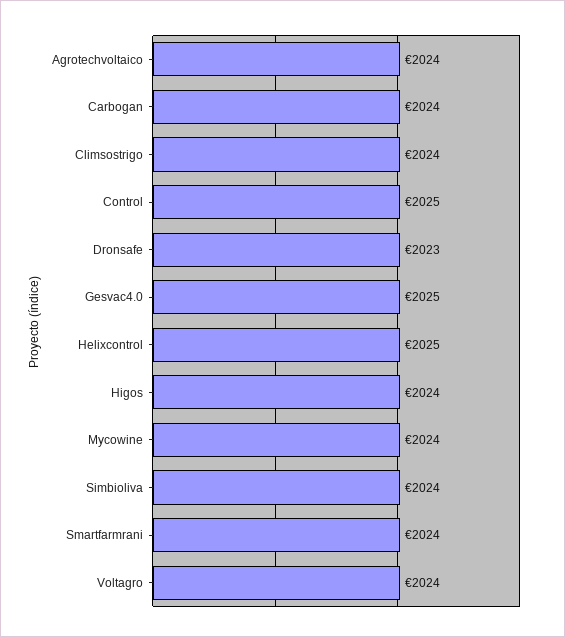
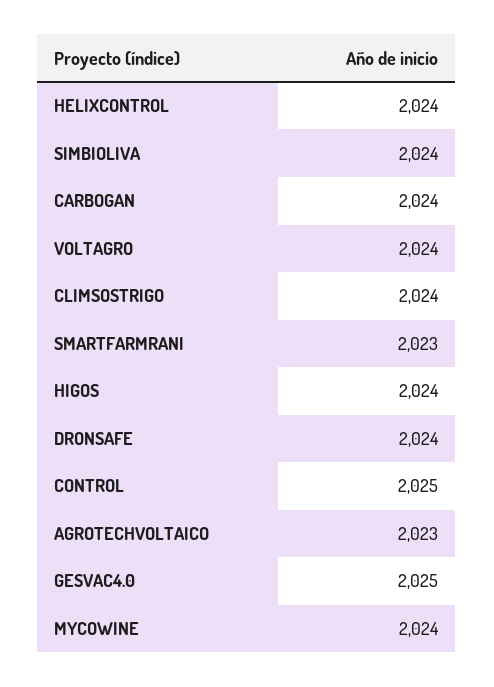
  {
-   "Agrotechvoltaico": 2024,
+   "Agrotechvoltaico": 2023,
    "Carbogan": 2024,
    "Climsostrigo": 2024,
    "Control": 2025,
-   "Dronsafe": 2023,
+   "Dronsafe": 2024,
    "Gesvac4.0": 2025,
-   "Helixcontrol": 2025,
+   "Helixcontrol": 2024,
    "Higos": 2024,
    "Mycowine": 2024,
    "Simbioliva": 2024,
-   "Smartfarmrani": 2024,
+   "Smartfarmrani": 2023,
    "Voltagro": 2024
  }

